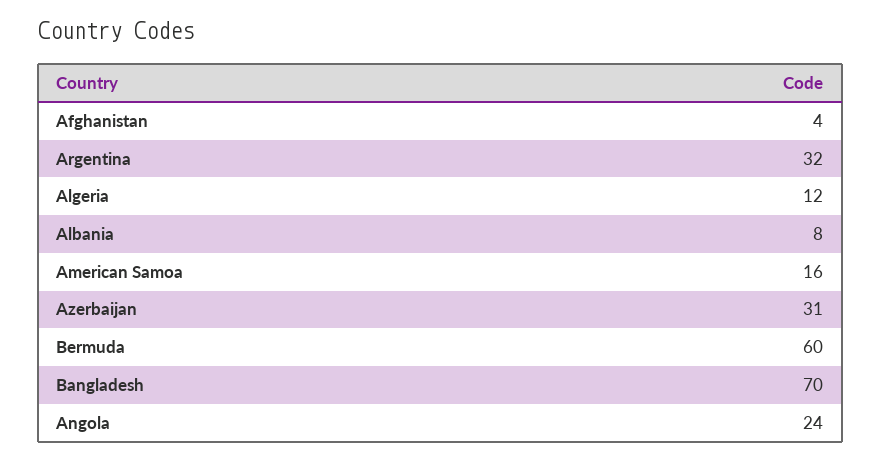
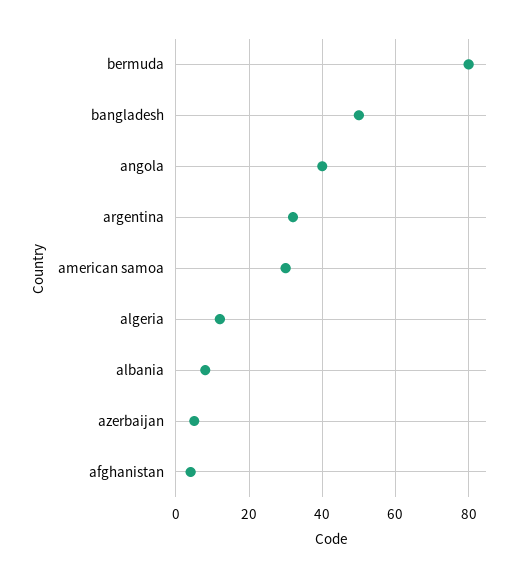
  {
    "Afghanistan": 4,
    "Argentina": 32,
    "Algeria": 12,
    "Albania": 8,
-   "American Samoa": 16,
+   "American Samoa": 30,
-   "Azerbaijan": 31,
+   "Azerbaijan": 5,
-   "Bermuda": 60,
+   "Bermuda": 80,
-   "Bangladesh": 70,
+   "Bangladesh": 50,
-   "Angola": 24
+   "Angola": 40
  }

